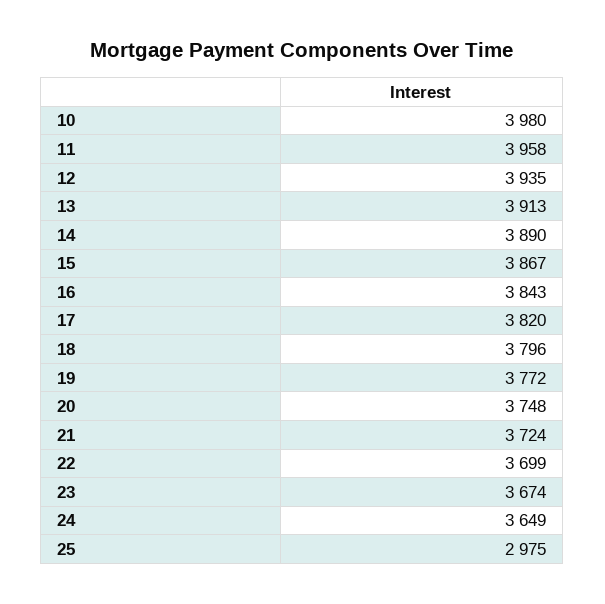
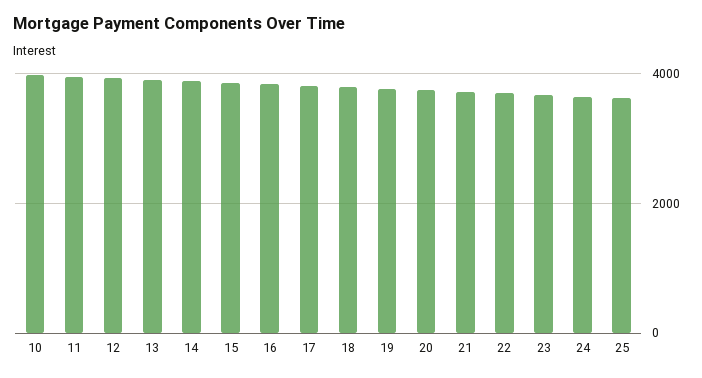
  {
    "10": 3980,
    "11": 3958,
    "12": 3935,
    "13": 3913,
    "14": 3890,
    "15": 3867,
    "16": 3843,
    "17": 3820,
    "18": 3796,
    "19": 3772,
    "20": 3748,
    "21": 3724,
    "22": 3699,
    "23": 3674,
    "24": 3649,
-   "25": 2975
+   "25": 3600
  }

